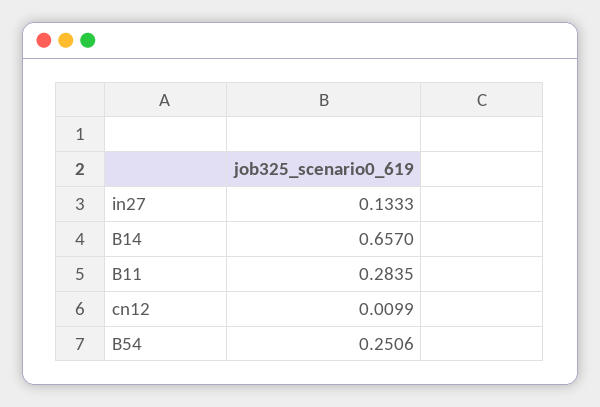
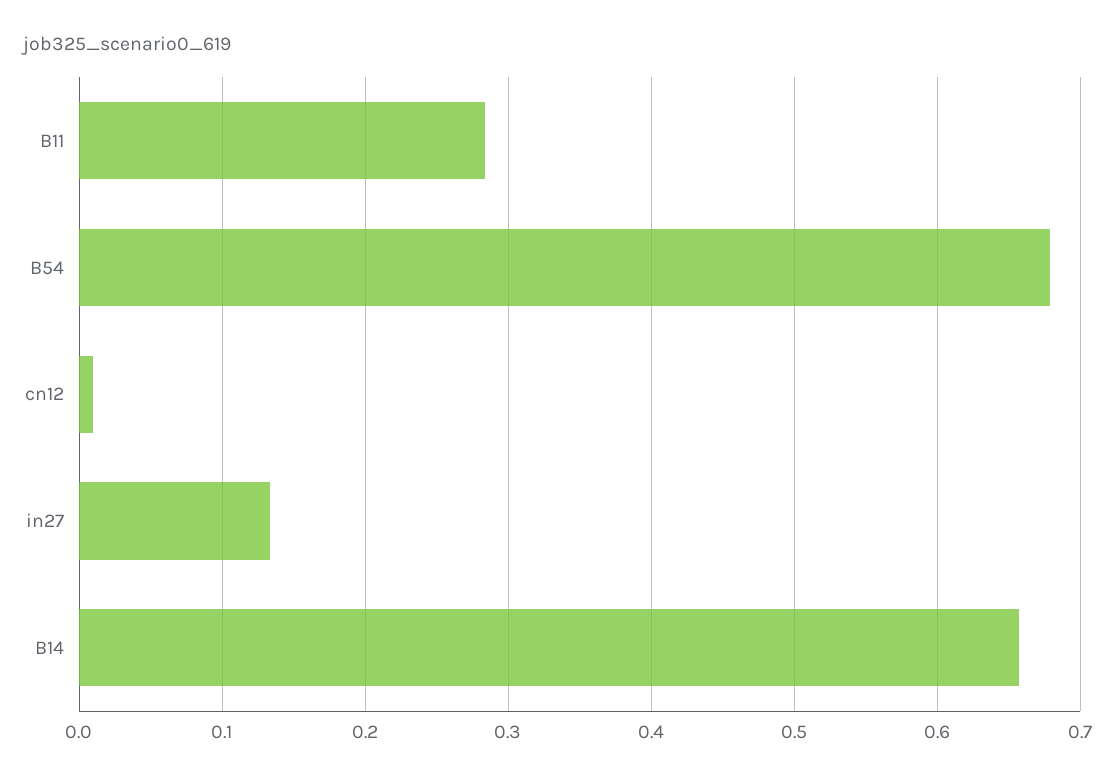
  {
    "in27": 0.1333,
    "B14": 0.657,
    "B11": 0.2835,
    "cn12": 0.0099,
-   "B54": 0.2506
+   "B54": 0.68
  }

